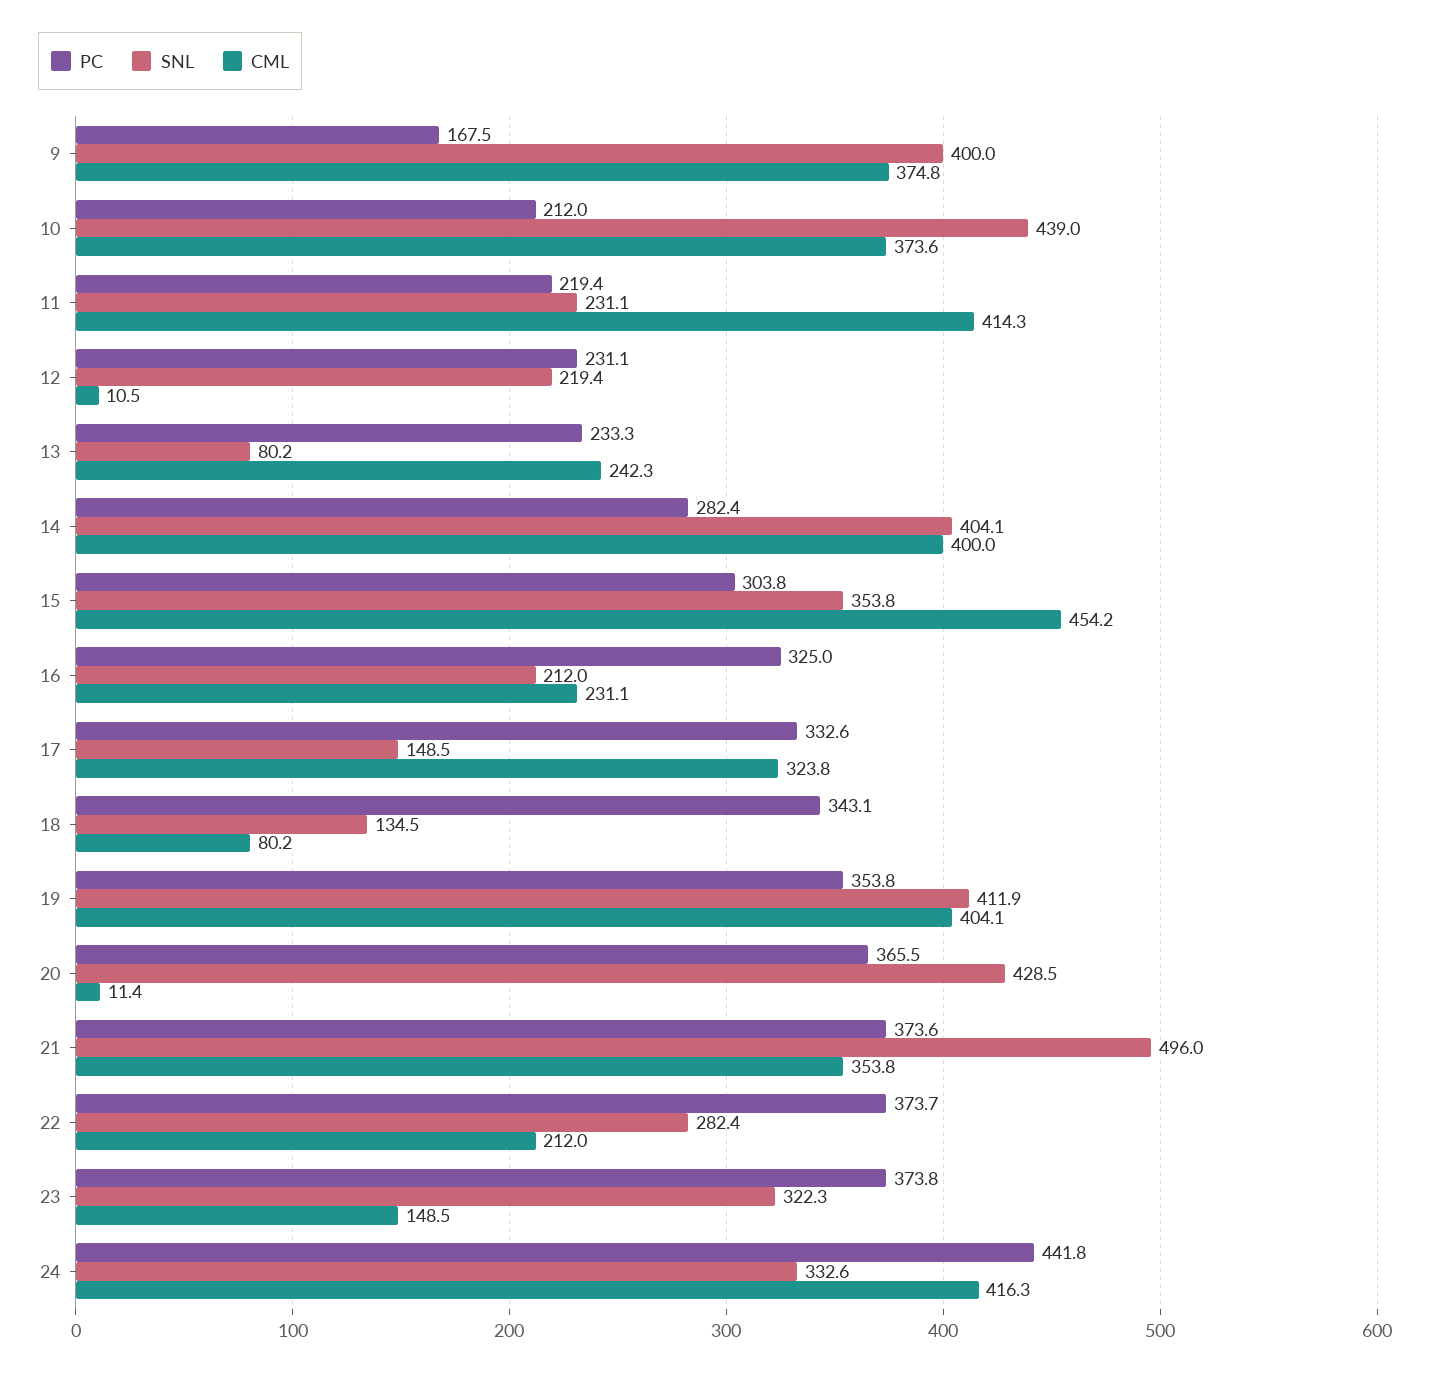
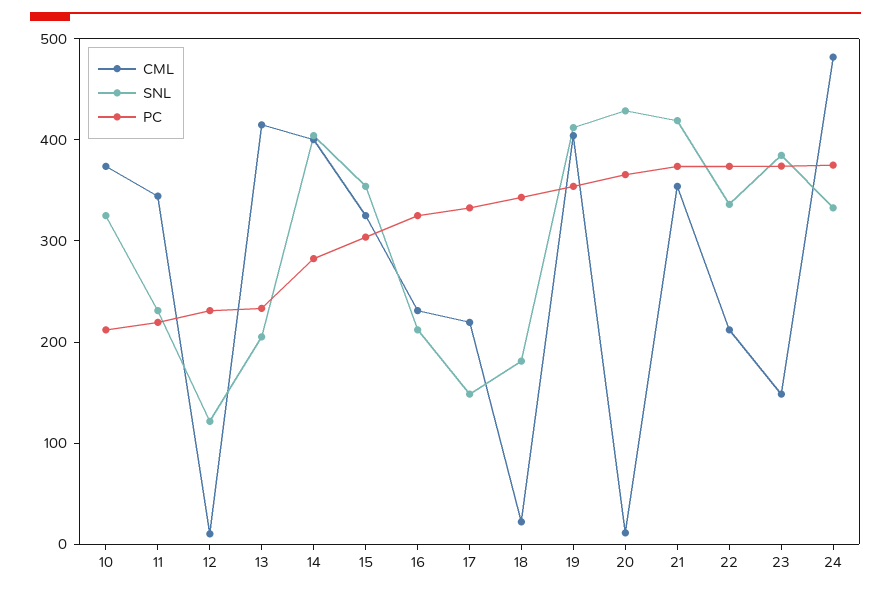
  {
    "PC": {
-     "9": 167.5,
      "10": 212,
      "11": 219.4,
      "12": 231.1,
      "13": 233.3,
      "14": 282.4,
      "15": 303.8,
      "16": 325,
      "17": 332.6,
      "18": 343.1,
      "19": 353.8,
      "20": 365.5,
      "21": 373.6,
      "22": 373.7,
      "23": 373.8,
-     "24": 441.8
+     "24": 380
    },
    "SNL": {
-     "9": 400,
-     "10": 439,
+     "10": 320,
      "11": 231.1,
-     "12": 219.4,
+     "12": 120,
-     "13": 80.2,
+     "13": 200,
      "14": 404.1,
      "15": 353.8,
      "16": 212,
      "17": 148.5,
-     "18": 134.5,
+     "18": 180,
      "19": 411.9,
      "20": 428.5,
-     "21": 496,
+     "21": 420,
-     "22": 282.4,
+     "22": 340,
-     "23": 322.3,
+     "23": 380,
      "24": 332.6
    },
    "CML": {
-     "9": 374.8,
      "10": 373.6,
-     "11": 414.3,
+     "11": 340,
      "12": 10.5,
-     "13": 242.3,
+     "13": 420,
      "14": 400,
-     "15": 454.2,
+     "15": 320,
      "16": 231.1,
-     "17": 323.8,
+     "17": 220,
-     "18": 80.2,
+     "18": 20,
      "19": 404.1,
      "20": 11.4,
      "21": 353.8,
      "22": 212,
      "23": 148.5,
-     "24": 416.3
+     "24": 480
    }
  }

